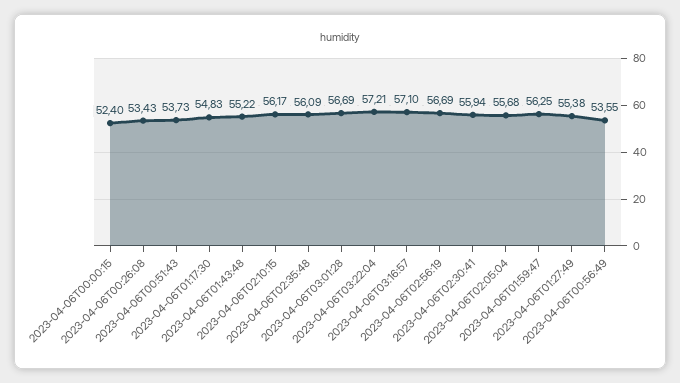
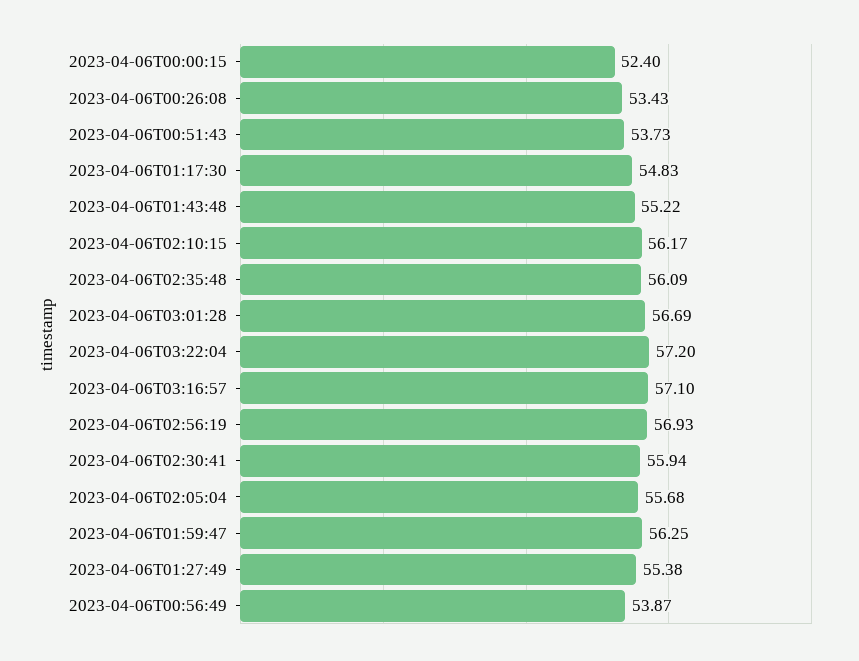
  {
    "2023-04-06T00:00:15": 52.4,
    "2023-04-06T00:26:08": 53.43,
    "2023-04-06T00:51:43": 53.73,
    "2023-04-06T01:17:30": 54.83,
    "2023-04-06T01:43:48": 55.22,
    "2023-04-06T02:10:15": 56.17,
    "2023-04-06T02:35:48": 56.09,
    "2023-04-06T03:01:28": 56.69,
-   "2023-04-06T03:22:04": 57.21,
+   "2023-04-06T03:22:04": 57.2,
    "2023-04-06T03:16:57": 57.1,
-   "2023-04-06T02:56:19": 56.69,
+   "2023-04-06T02:56:19": 56.93,
    "2023-04-06T02:30:41": 55.94,
    "2023-04-06T02:05:04": 55.68,
    "2023-04-06T01:59:47": 56.25,
    "2023-04-06T01:27:49": 55.38,
-   "2023-04-06T00:56:49": 53.55
+   "2023-04-06T00:56:49": 53.87
  }

